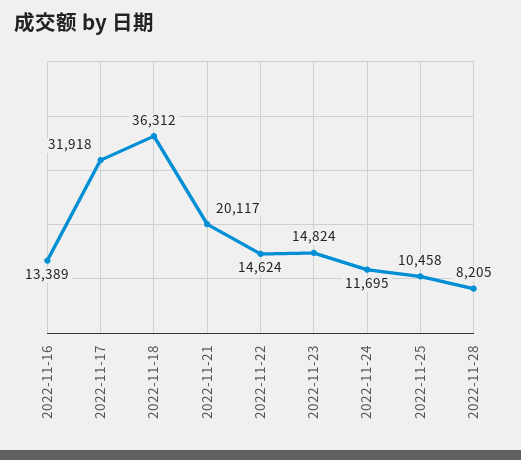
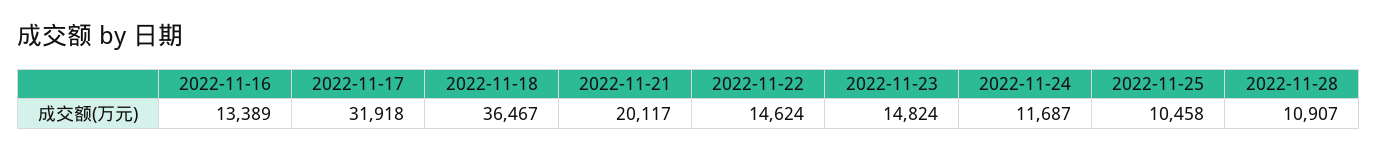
  {
    "2022-11-16": 13389,
    "2022-11-17": 31918,
-   "2022-11-18": 36312,
+   "2022-11-18": 36467,
    "2022-11-21": 20117,
    "2022-11-22": 14624,
    "2022-11-23": 14824,
-   "2022-11-24": 11695,
+   "2022-11-24": 11687,
    "2022-11-25": 10458,
-   "2022-11-28": 8205
+   "2022-11-28": 10907
  }

